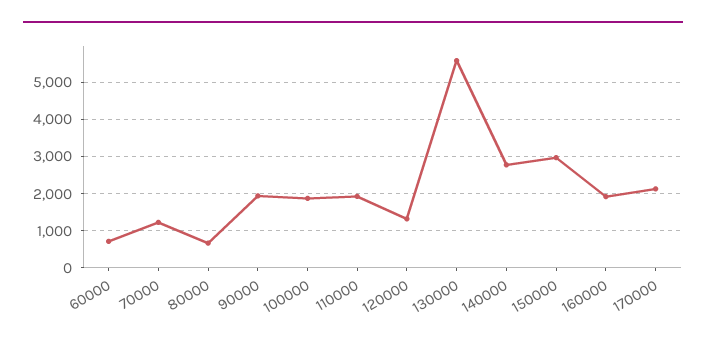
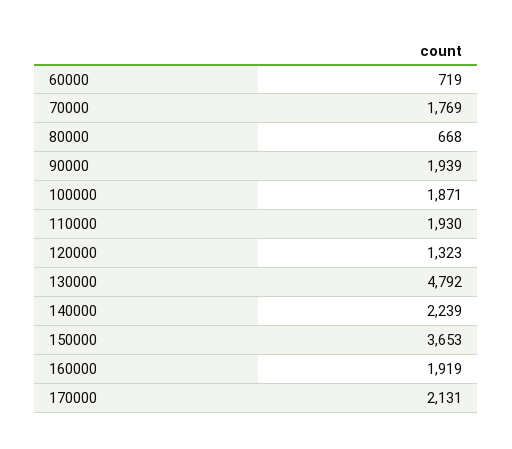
  {
    "60000": 719,
-   "70000": 1200,
+   "70000": 1769,
    "80000": 668,
    "90000": 1939,
    "100000": 1871,
    "110000": 1930,
    "120000": 1323,
-   "130000": 5600,
+   "130000": 4792,
-   "140000": 2800,
+   "140000": 2239,
-   "150000": 3000,
+   "150000": 3653,
    "160000": 1919,
    "170000": 2131
  }

